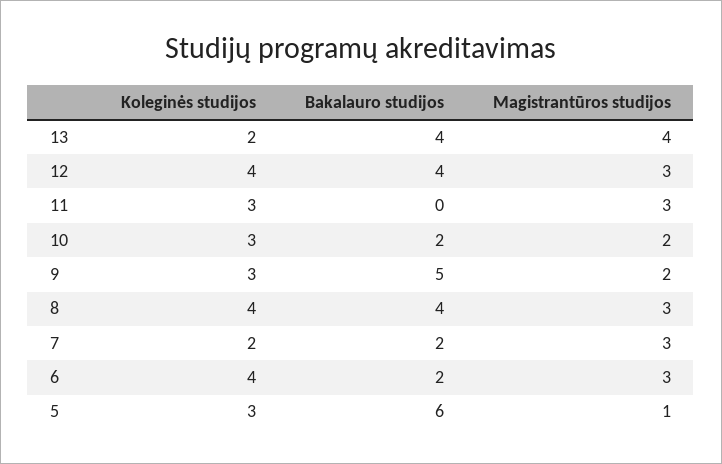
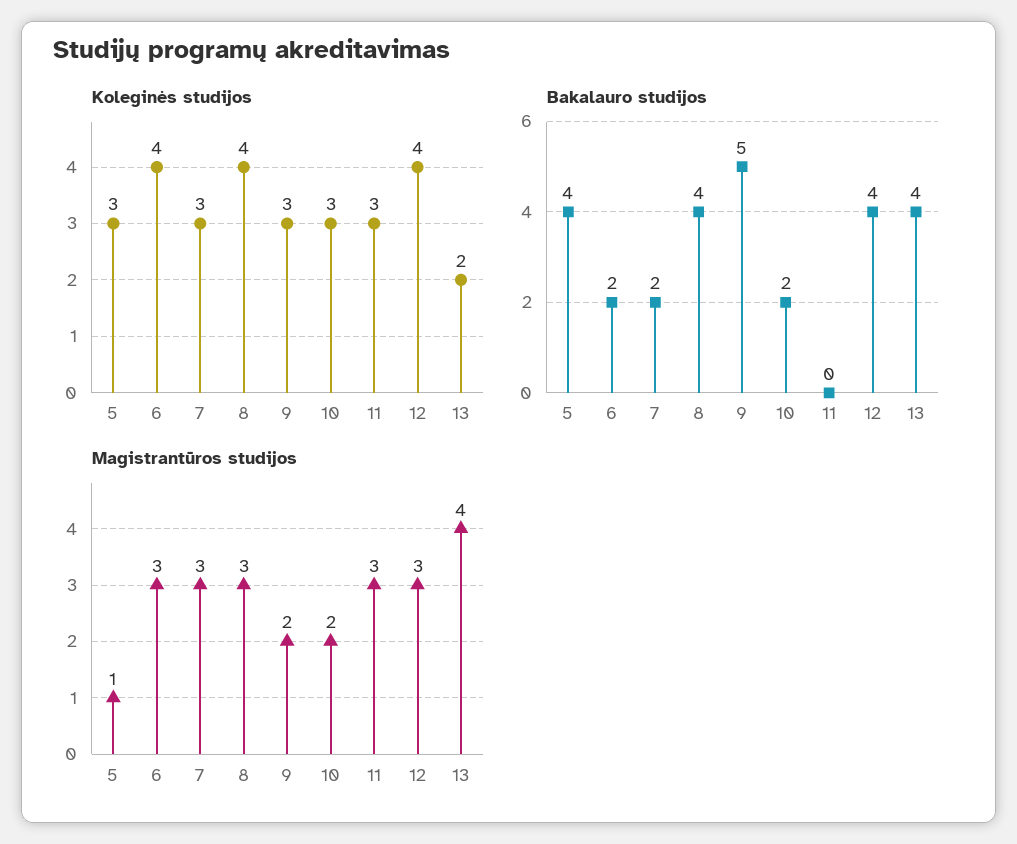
  {
    "Koleginės studijos": {
      "13": 2,
      "12": 4,
      "11": 3,
      "10": 3,
      "9": 3,
      "8": 4,
-     "7": 2,
+     "7": 3,
      "6": 4,
      "5": 3
    },
    "Bakalauro studijos": {
      "13": 4,
      "12": 4,
      "11": 0,
      "10": 2,
      "9": 5,
      "8": 4,
      "7": 2,
      "6": 2,
-     "5": 6
+     "5": 4
    },
    "Magistrantūros studijos": {
      "13": 4,
      "12": 3,
      "11": 3,
      "10": 2,
      "9": 2,
      "8": 3,
      "7": 3,
      "6": 3,
      "5": 1
    }
  }

